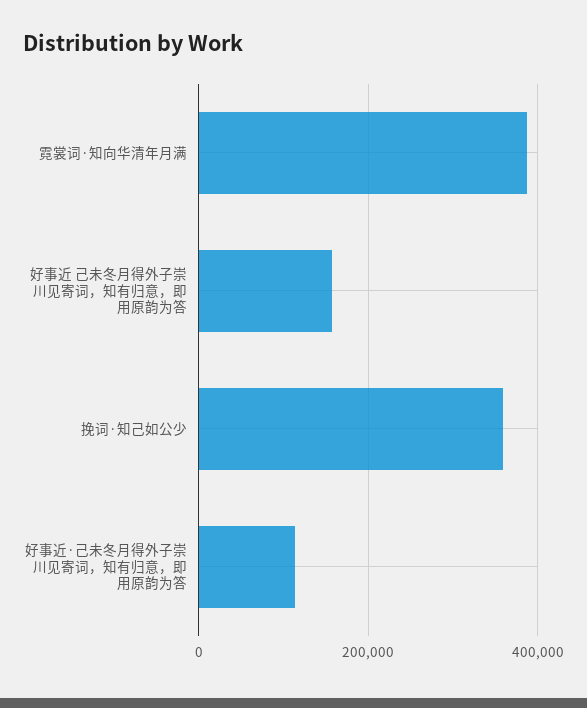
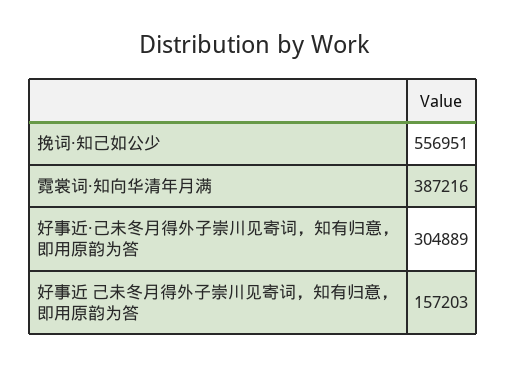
  {
    "霓裳词·知向华清年月满": 387216,
    "好事近 己未冬月得外子崇川见寄词，知有归意，即用原韵为答": 157203,
-   "挽词·知己如公少": 360000,
+   "挽词·知己如公少": 556951,
-   "好事近·己未冬月得外子崇川见寄词，知有归意，即用原韵为答": 120000
+   "好事近·己未冬月得外子崇川见寄词，知有归意，即用原韵为答": 304889
  }

